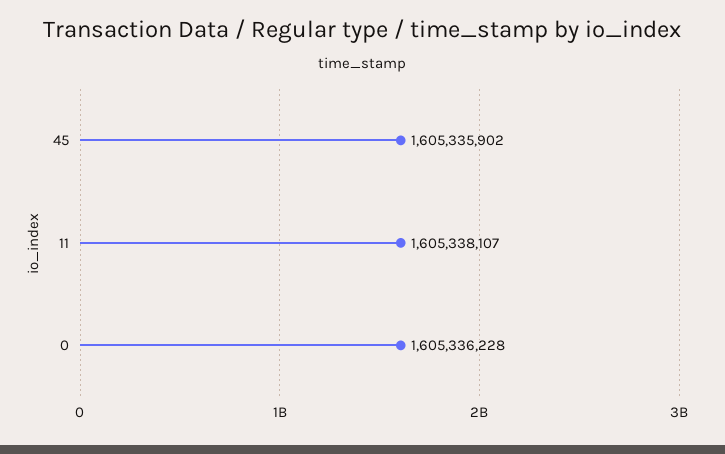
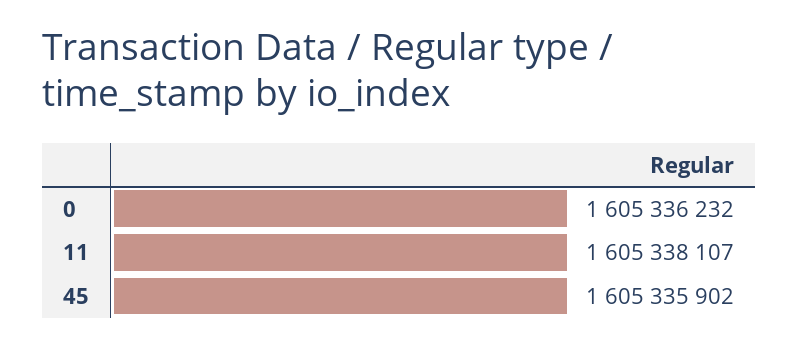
  {
    "45": 1605335902,
    "11": 1605338107,
-   "0": 1605336228
+   "0": 1605336232
  }

